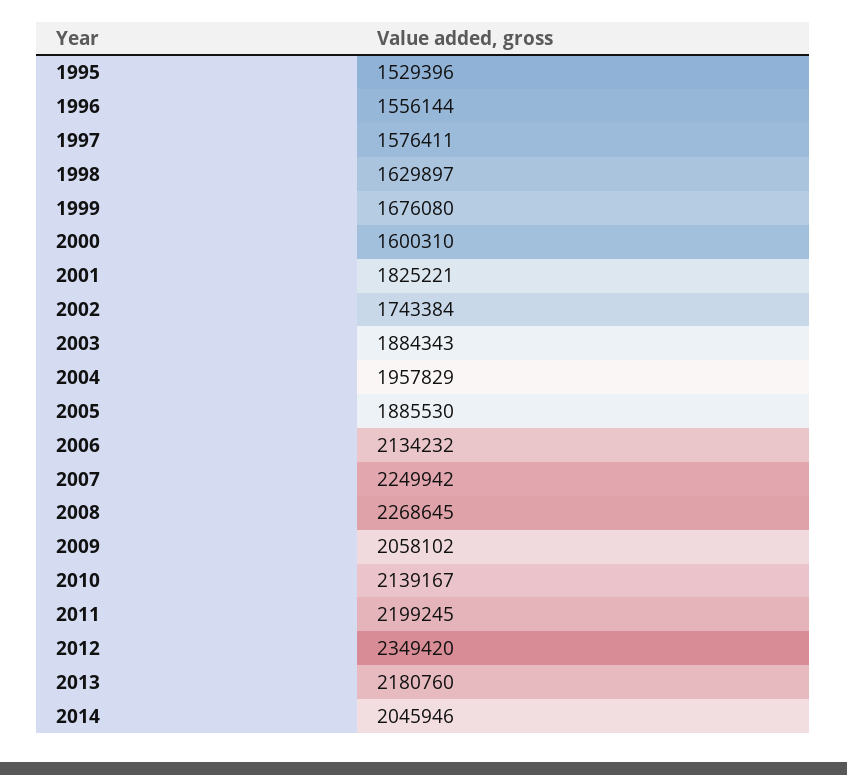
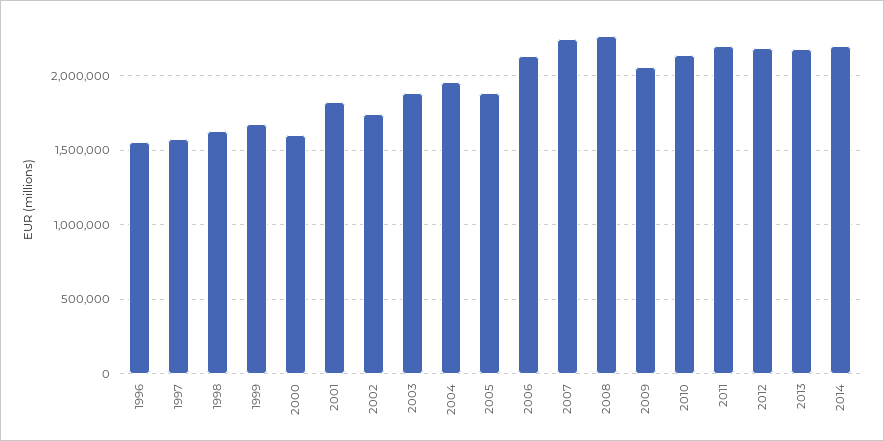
  {
-   "1995": 1529396,
    "1996": 1556144,
    "1997": 1576411,
    "1998": 1629897,
    "1999": 1676080,
    "2000": 1600310,
    "2001": 1825221,
    "2002": 1743384,
    "2003": 1884343,
    "2004": 1957829,
    "2005": 1885530,
    "2006": 2134232,
    "2007": 2249942,
    "2008": 2268645,
    "2009": 2058102,
    "2010": 2139167,
    "2011": 2199245,
-   "2012": 2349420,
+   "2012": 2200000,
    "2013": 2180760,
-   "2014": 2045946
+   "2014": 2200000
  }

